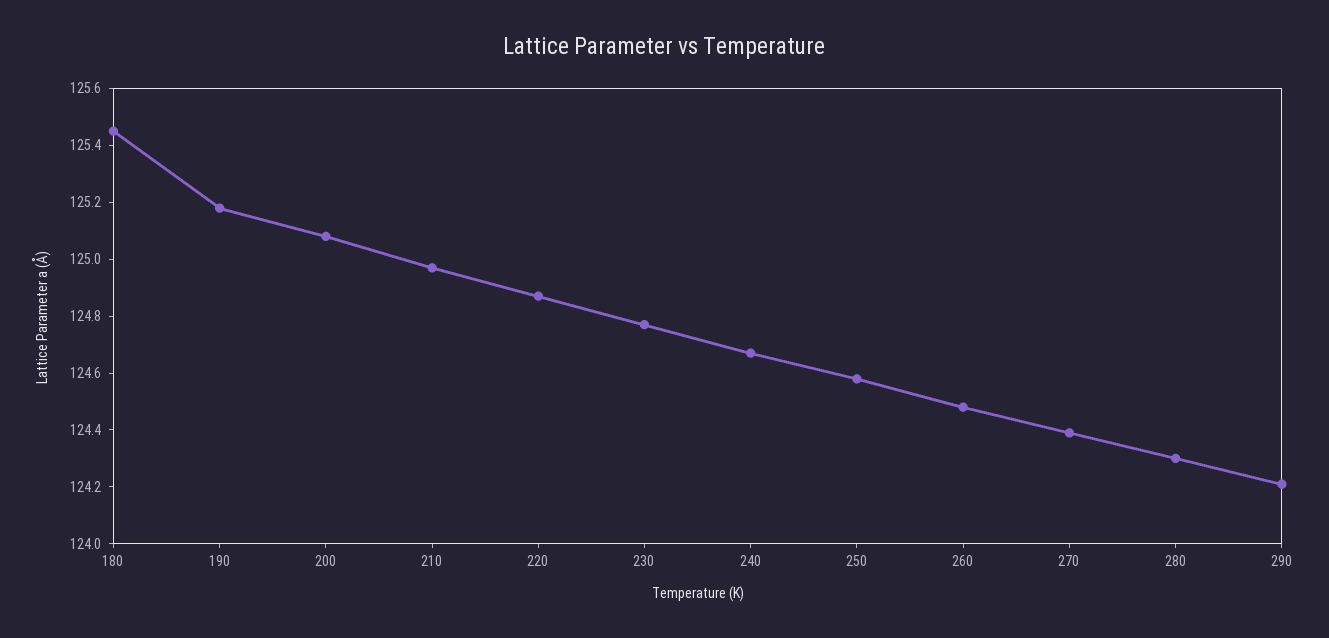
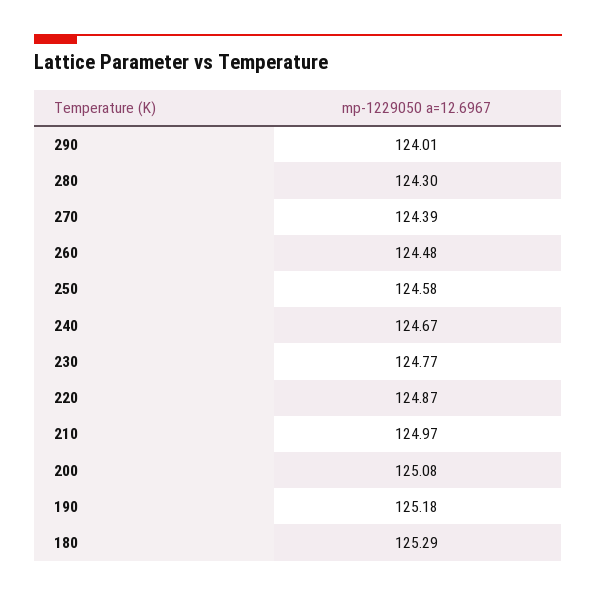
  {
-   "180": 125.45,
+   "180": 125.29,
    "190": 125.18,
    "200": 125.08,
    "210": 124.97,
    "220": 124.87,
    "230": 124.77,
    "240": 124.67,
    "250": 124.58,
    "260": 124.48,
    "270": 124.39,
    "280": 124.3,
-   "290": 124.2
+   "290": 124.01
  }

